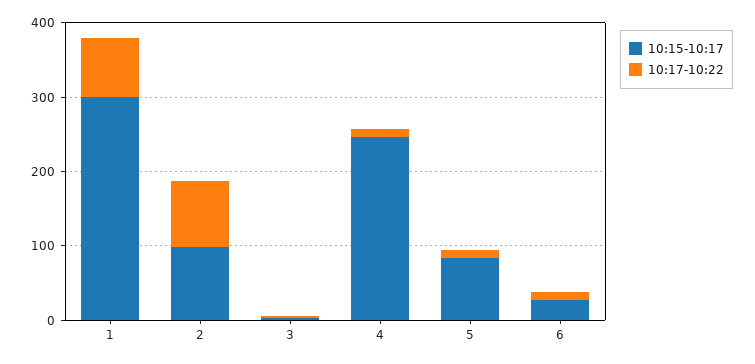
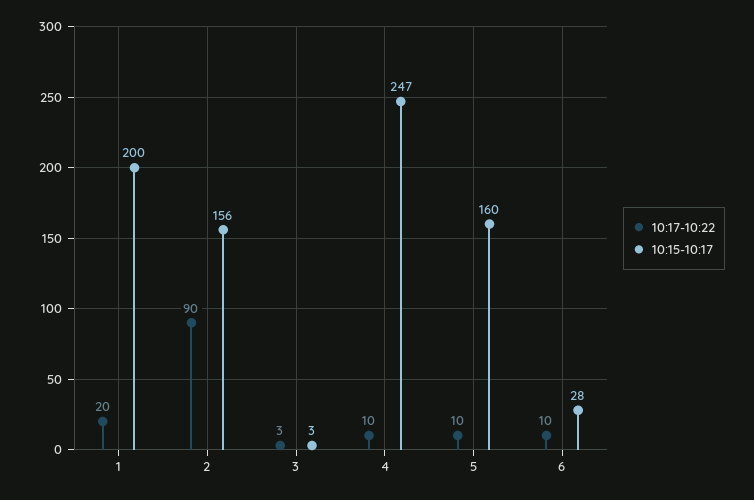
  {
    "10:15-10:17": {
-     "1": 300,
+     "1": 200,
-     "2": 100,
+     "2": 156,
      "3": 3,
      "4": 247,
-     "5": 80,
+     "5": 160,
      "6": 28
    },
    "10:17-10:22": {
-     "1": 80,
+     "1": 20,
      "2": 90,
      "3": 3,
      "4": 10,
      "5": 10,
      "6": 10
    }
  }

